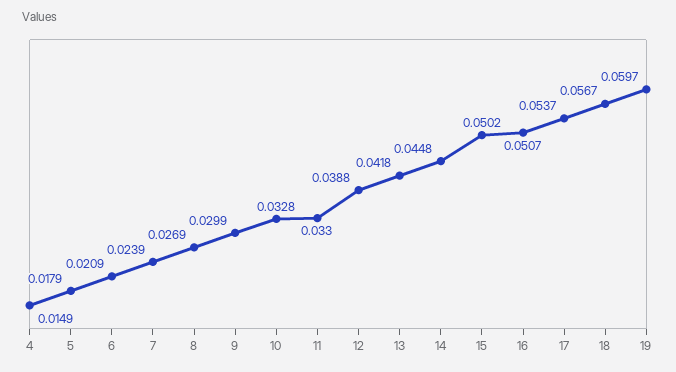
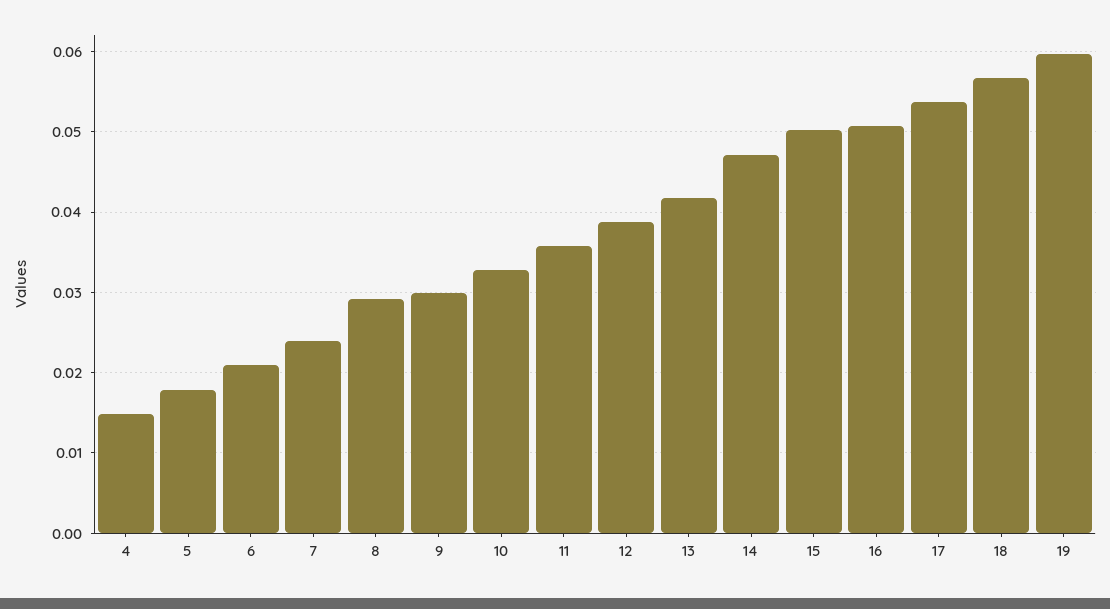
  {
    "4": 0.0149,
    "5": 0.0179,
    "6": 0.0209,
    "7": 0.0239,
-   "8": 0.0269,
+   "8": 0.029,
    "9": 0.0299,
    "10": 0.0328,
-   "11": 0.033,
+   "11": 0.036,
    "12": 0.0388,
    "13": 0.0418,
-   "14": 0.0448,
+   "14": 0.047,
    "15": 0.0502,
    "16": 0.0507,
    "17": 0.0537,
    "18": 0.0567,
    "19": 0.0597
  }

